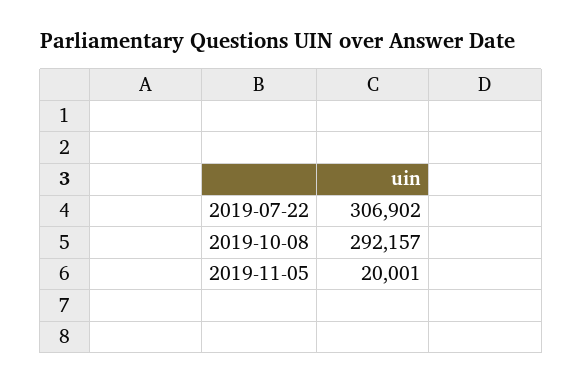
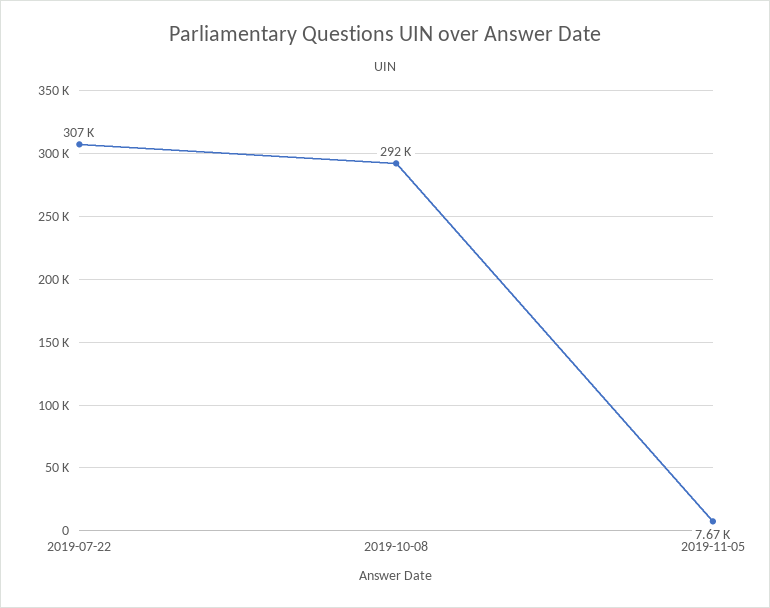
  {
    "2019-07-22": 306902,
    "2019-10-08": 292157,
-   "2019-11-05": 20001
+   "2019-11-05": 7670
  }

